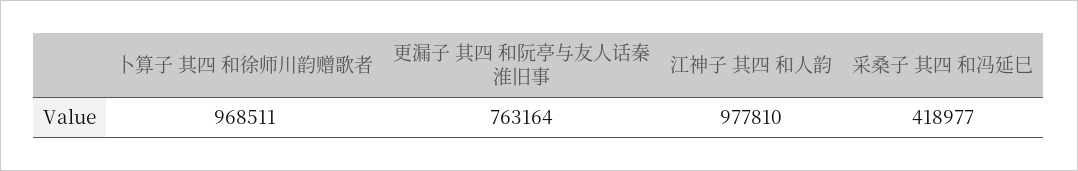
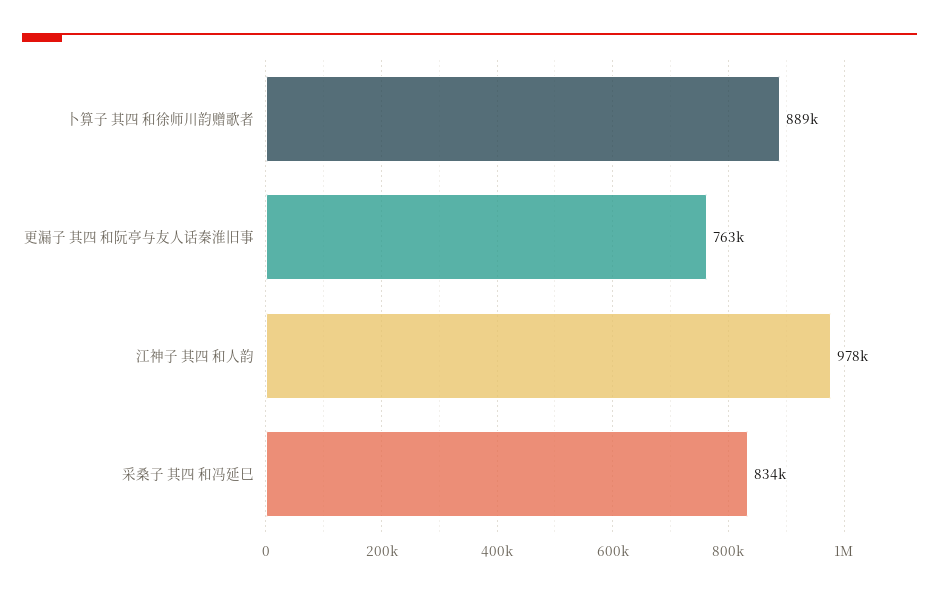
  {
-   "卜算子 其四 和徐师川韵赠歌者": 968511,
+   "卜算子 其四 和徐师川韵赠歌者": 889000,
    "更漏子 其四 和阮亭与友人话秦淮旧事": 763164,
    "江神子 其四 和人韵": 977810,
-   "采桑子 其四 和冯延巳": 418977
+   "采桑子 其四 和冯延巳": 834000
  }

